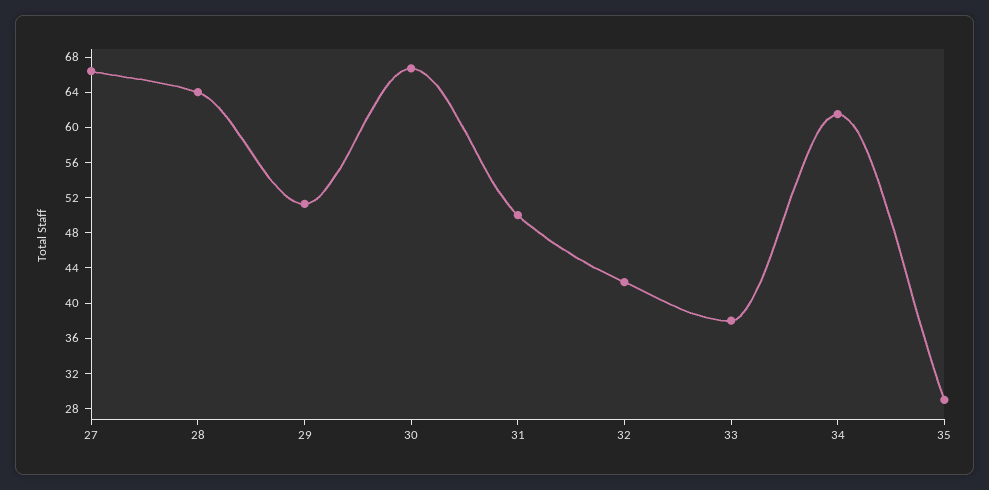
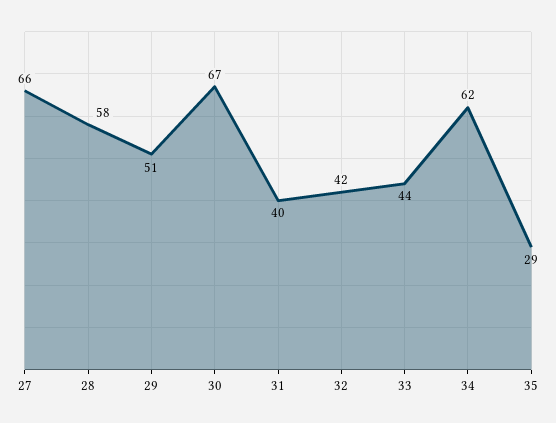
  {
    "27": 66,
-   "28": 64,
+   "28": 58,
    "29": 51,
    "30": 67,
-   "31": 50,
+   "31": 40,
    "32": 42,
-   "33": 38,
+   "33": 44,
    "34": 62,
    "35": 29
  }

